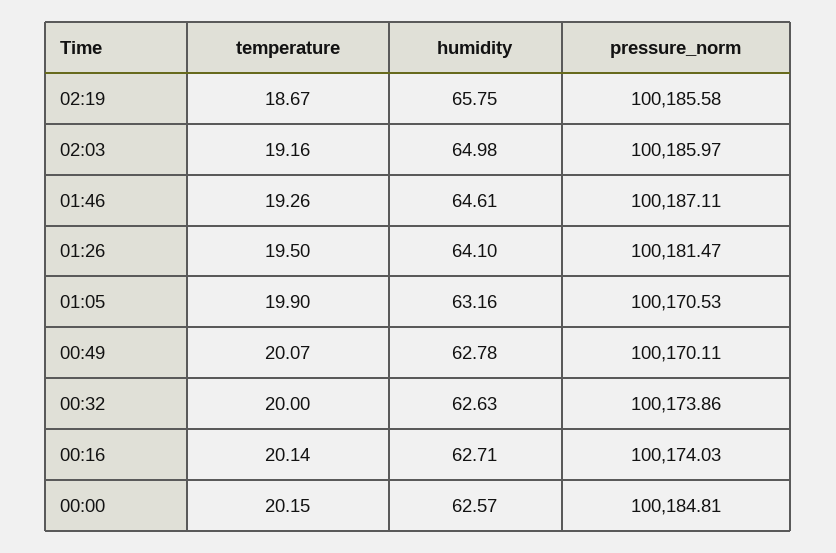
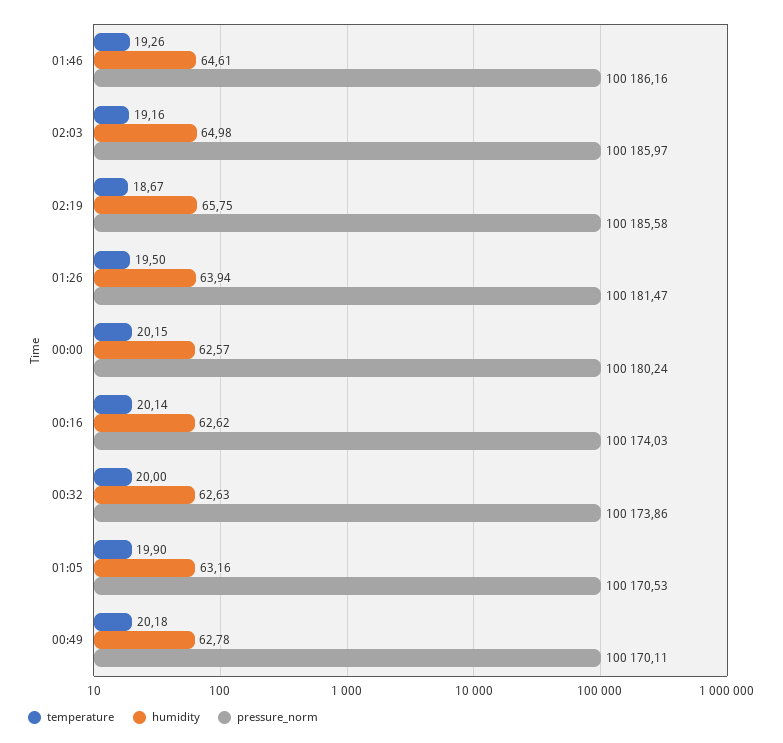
  {
    "temperature": {
      "02:19": 18.67,
      "02:03": 19.16,
      "01:46": 19.26,
      "01:26": 19.5,
      "01:05": 19.9,
-     "00:49": 20.07,
+     "00:49": 20.18,
      "00:32": 20,
      "00:16": 20.14,
      "00:00": 20.15
    },
    "humidity": {
      "02:19": 65.75,
      "02:03": 64.98,
      "01:46": 64.61,
-     "01:26": 64.1,
+     "01:26": 63.94,
      "01:05": 63.16,
      "00:49": 62.78,
      "00:32": 62.63,
-     "00:16": 62.71,
+     "00:16": 62.62,
      "00:00": 62.57
    },
    "pressure_norm": {
      "02:19": 100185.58,
      "02:03": 100185.97,
-     "01:46": 100187.11,
+     "01:46": 100186.16,
      "01:26": 100181.47,
      "01:05": 100170.53,
      "00:49": 100170.11,
      "00:32": 100173.86,
      "00:16": 100174.03,
-     "00:00": 100184.81
+     "00:00": 100180.24
    }
  }

